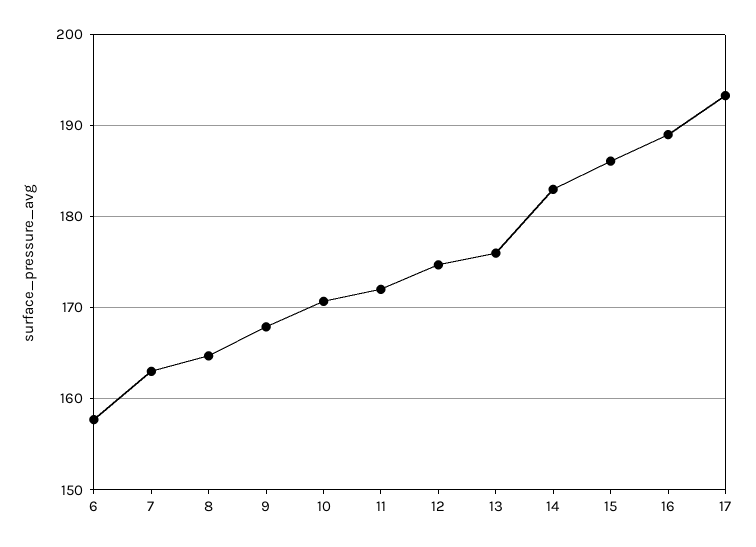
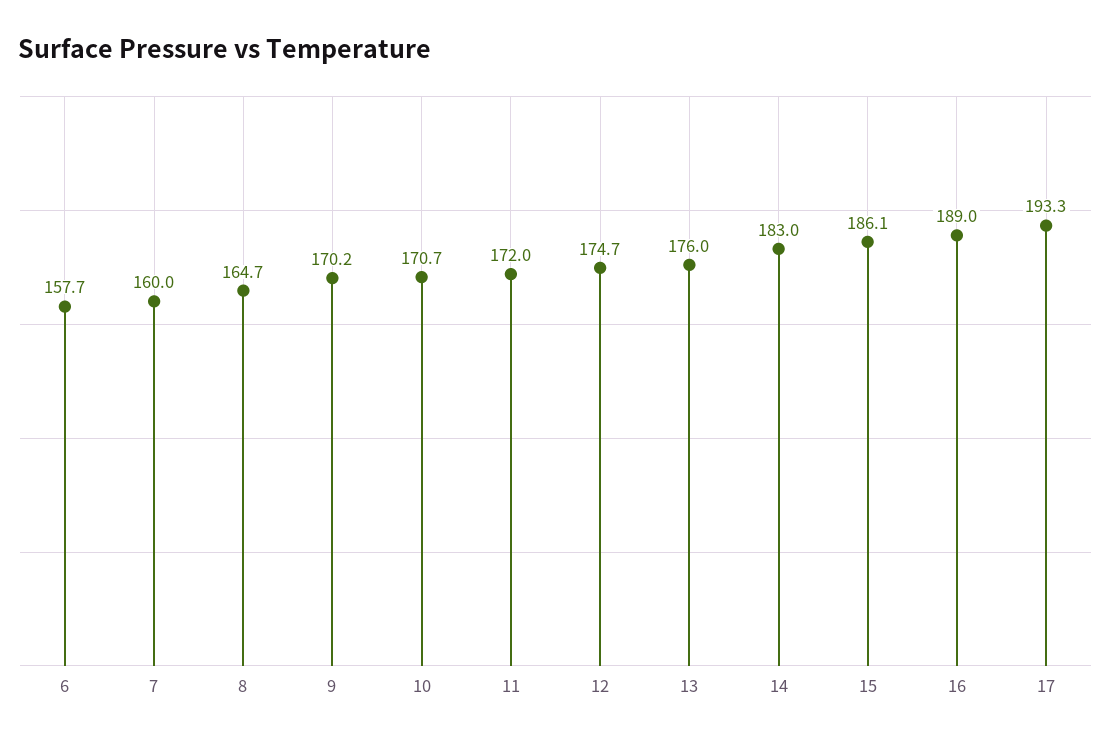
  {
    "6": 157.7,
-   "7": 163,
+   "7": 160,
    "8": 164.7,
-   "9": 168,
+   "9": 170.2,
    "10": 170.7,
    "11": 172,
    "12": 174.7,
    "13": 176,
    "14": 183,
    "15": 186.1,
    "16": 189,
    "17": 193.3
  }

